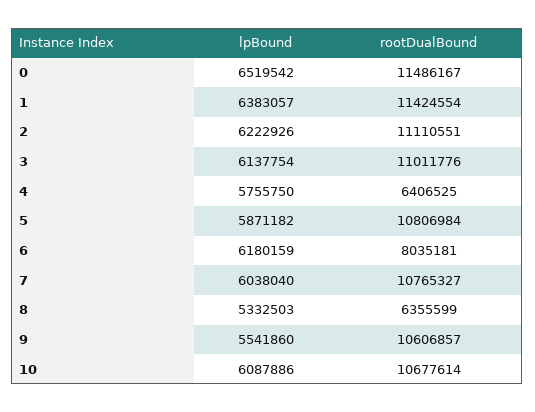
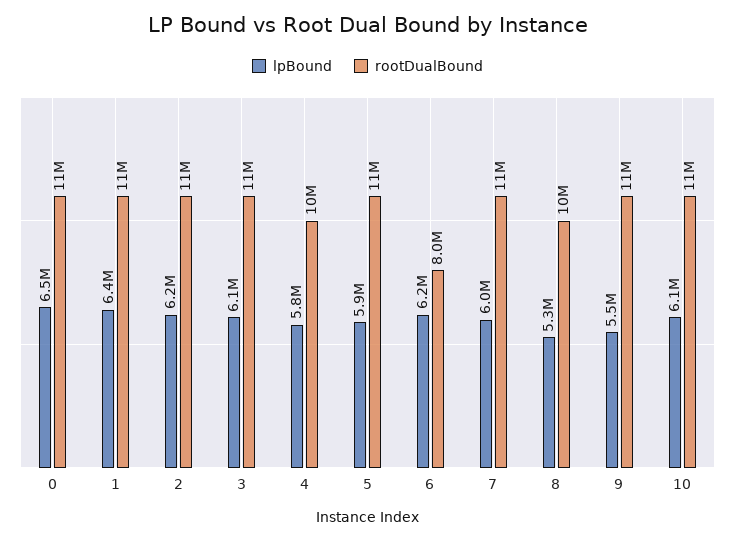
  {
    "lpBound": {
      "0": 6519542,
      "1": 6383057,
      "2": 6222926,
      "3": 6137754,
      "4": 5755750,
      "5": 5871182,
      "6": 6180159,
      "7": 6038040,
      "8": 5332503,
      "9": 5541860,
      "10": 6087886
    },
    "rootDualBound": {
      "0": 11486167,
      "1": 11424554,
      "2": 11110551,
      "3": 11011776,
-     "4": 6406525,
+     "4": 10000000,
      "5": 10806984,
      "6": 8035181,
      "7": 10765327,
-     "8": 6355599,
+     "8": 10000000,
      "9": 10606857,
      "10": 10677614
    }
  }

